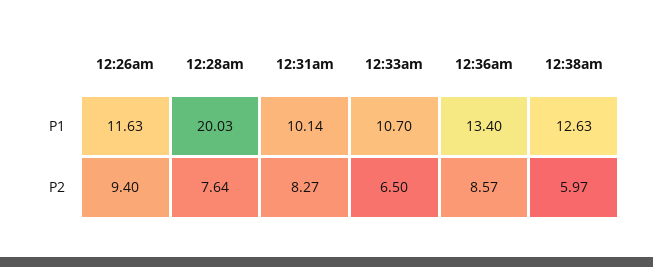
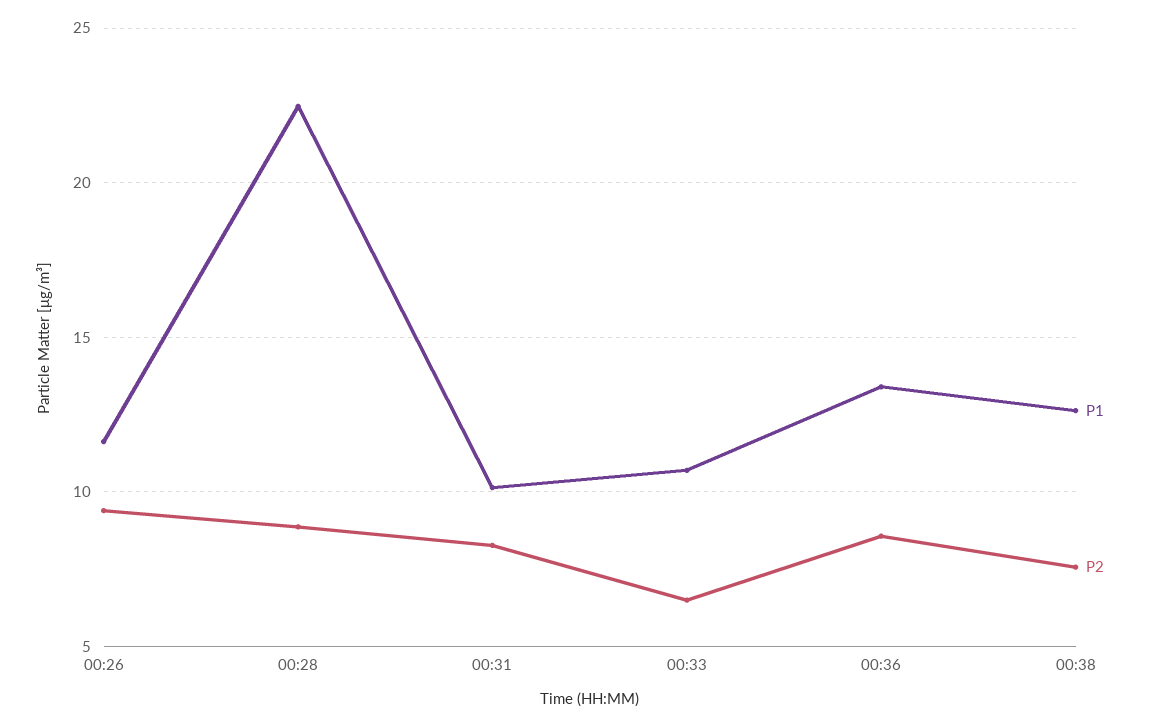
  {
    "P1": {
      "12:26am": 11.63,
-     "12:28am": 20.03,
+     "12:28am": 22.5,
      "12:31am": 10.14,
      "12:33am": 10.7,
      "12:36am": 13.4,
      "12:38am": 12.63
    },
    "P2": {
      "12:26am": 9.4,
-     "12:28am": 7.64,
+     "12:28am": 9,
      "12:31am": 8.27,
      "12:33am": 6.5,
      "12:36am": 8.57,
-     "12:38am": 5.97
+     "12:38am": 7.5
    }
  }

